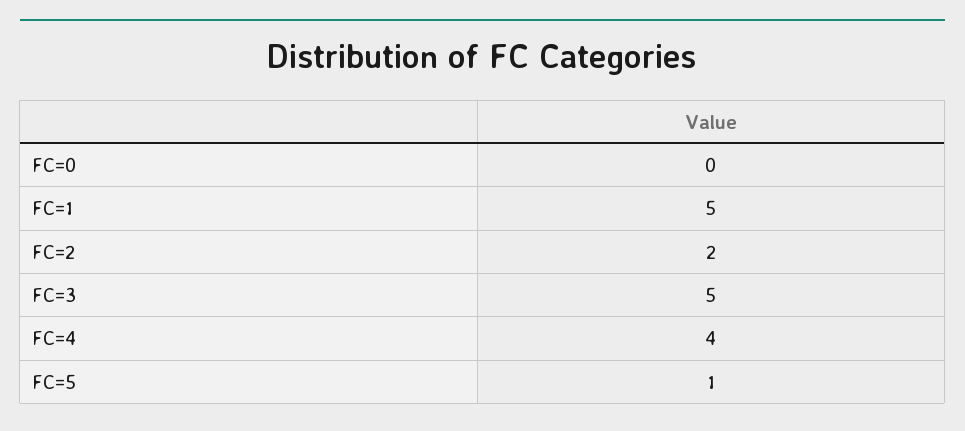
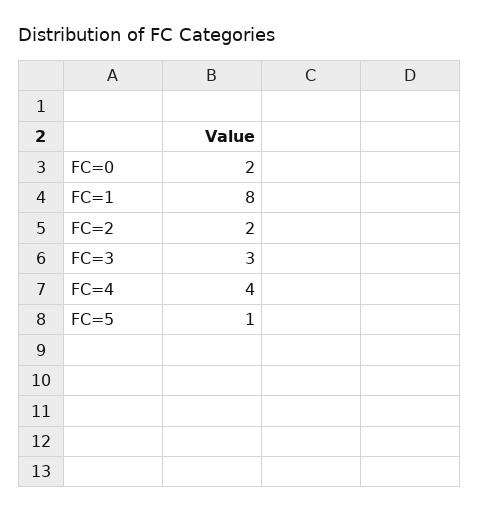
  {
-   "FC=0": 0,
+   "FC=0": 2,
-   "FC=1": 5,
+   "FC=1": 8,
    "FC=2": 2,
-   "FC=3": 5,
+   "FC=3": 3,
    "FC=4": 4,
    "FC=5": 1
  }

